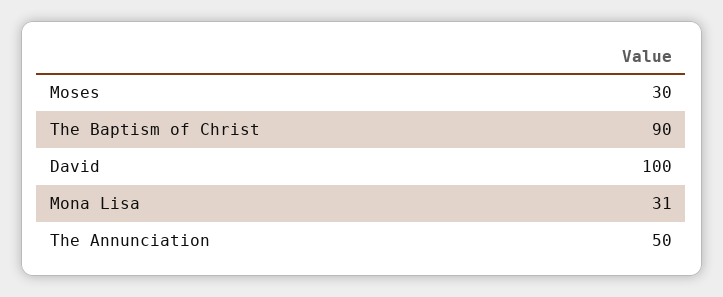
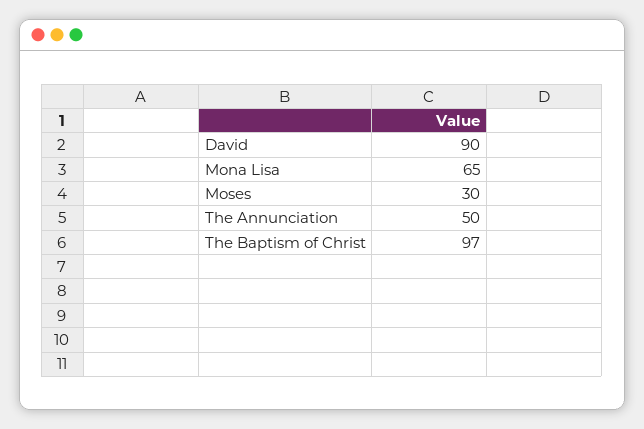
  {
    "Moses": 30,
-   "The Baptism of Christ": 90,
+   "The Baptism of Christ": 97,
-   "David": 100,
+   "David": 90,
-   "Mona Lisa": 31,
+   "Mona Lisa": 65,
    "The Annunciation": 50
  }

